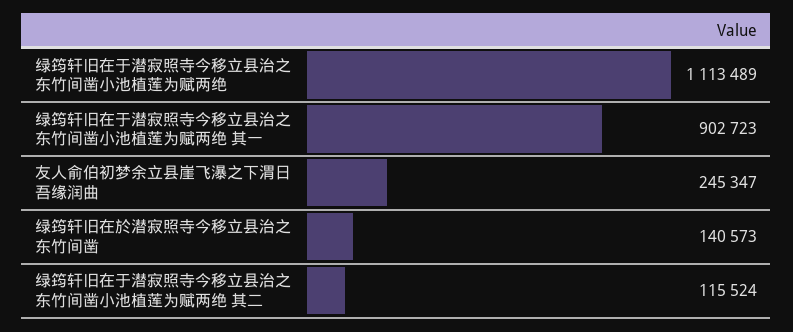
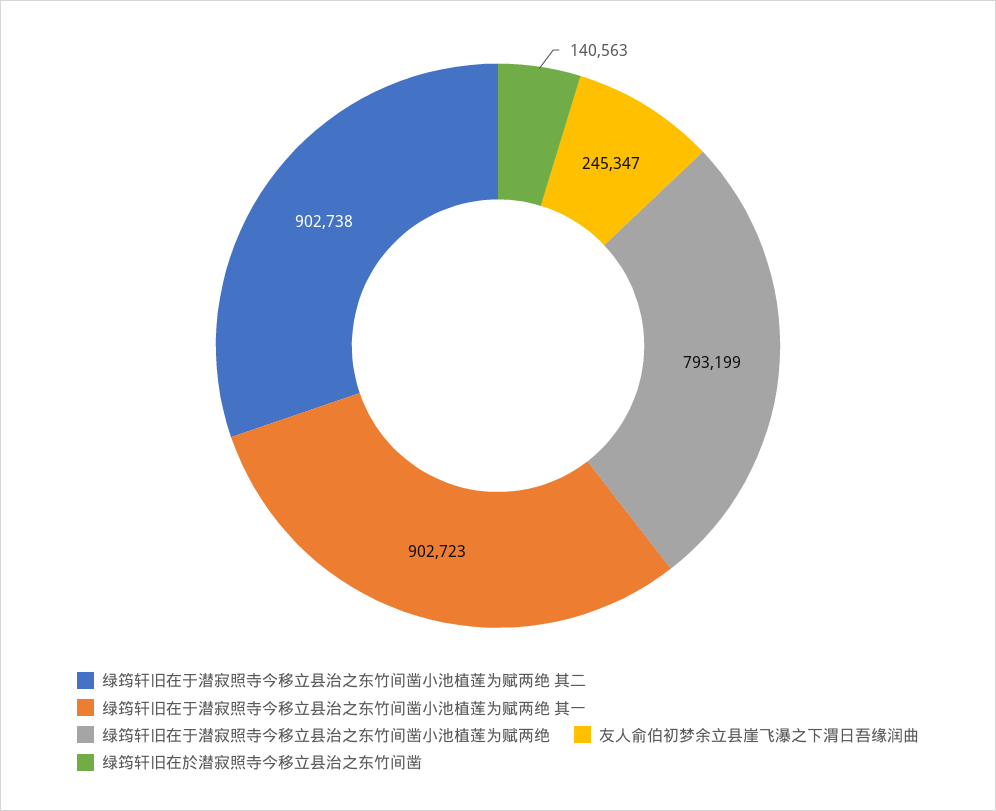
  {
-   "绿筠轩旧在于潜寂照寺今移立县治之东竹间凿小池植莲为赋两绝": 1113489,
+   "绿筠轩旧在于潜寂照寺今移立县治之东竹间凿小池植莲为赋两绝": 793199,
    "绿筠轩旧在于潜寂照寺今移立县治之东竹间凿小池植莲为赋两绝 其一": 902723,
    "友人俞伯初梦余立县崖飞瀑之下渭日吾缘润曲": 245347,
-   "绿筠轩旧在於潜寂照寺今移立县治之东竹间凿": 140573,
+   "绿筠轩旧在於潜寂照寺今移立县治之东竹间凿": 140563,
-   "绿筠轩旧在于潜寂照寺今移立县治之东竹间凿小池植莲为赋两绝 其二": 115524
+   "绿筠轩旧在于潜寂照寺今移立县治之东竹间凿小池植莲为赋两绝 其二": 902738
  }

